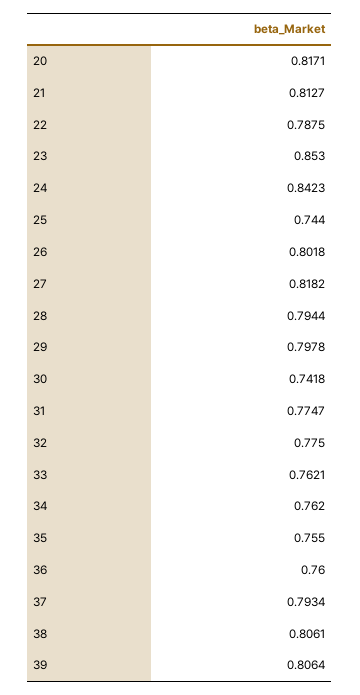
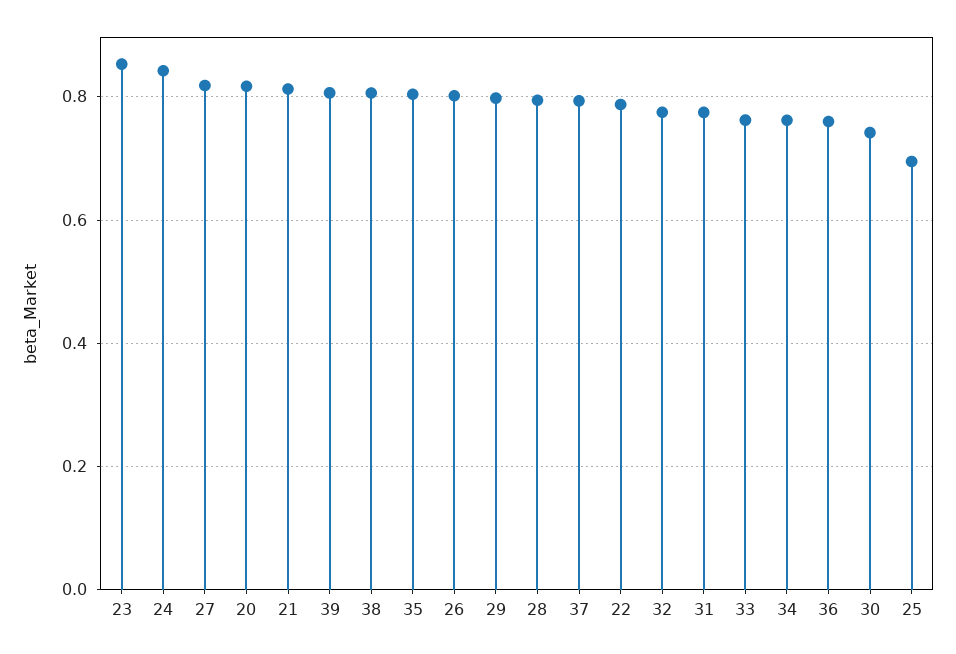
  {
    "20": 0.8171,
    "21": 0.8127,
    "22": 0.7875,
    "23": 0.853,
    "24": 0.8423,
-   "25": 0.744,
+   "25": 0.7,
    "26": 0.8018,
    "27": 0.8182,
    "28": 0.7944,
    "29": 0.7978,
    "30": 0.7418,
    "31": 0.7747,
    "32": 0.775,
    "33": 0.7621,
    "34": 0.762,
-   "35": 0.755,
+   "35": 0.8,
    "36": 0.76,
    "37": 0.7934,
    "38": 0.8061,
    "39": 0.8064
  }

